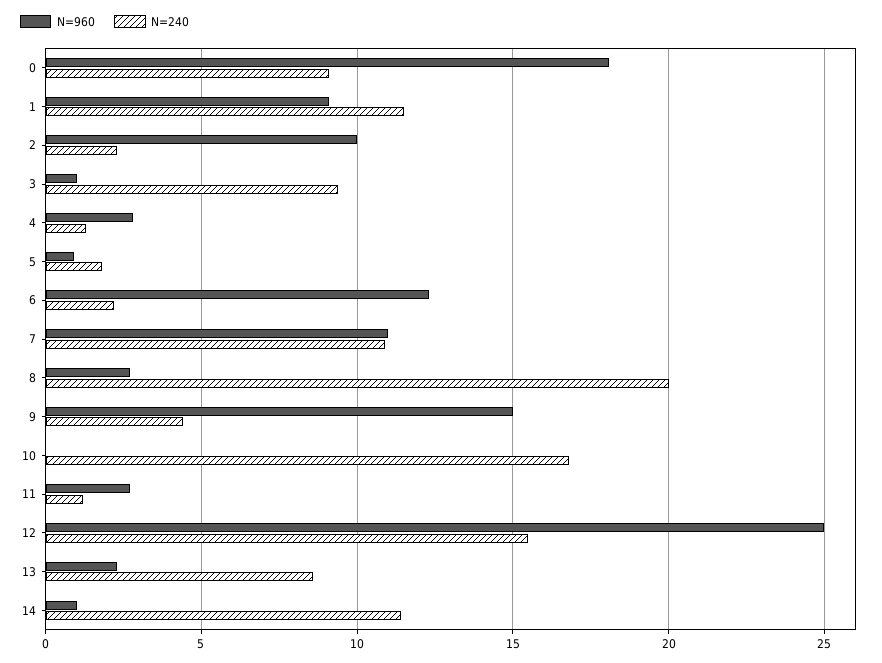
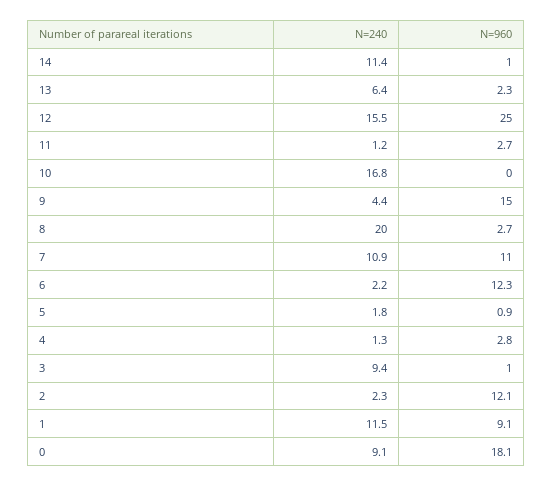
  {
    "N=960": {
      "0": 18.1,
      "1": 9.1,
-     "2": 10,
+     "2": 12.1,
      "3": 1,
      "4": 2.8,
      "5": 0.9,
      "6": 12.3,
      "7": 11,
      "8": 2.7,
      "9": 15,
      "10": 0,
      "11": 2.7,
      "12": 25,
      "13": 2.3,
      "14": 1
    },
    "N=240": {
      "0": 9.1,
      "1": 11.5,
      "2": 2.3,
      "3": 9.4,
      "4": 1.3,
      "5": 1.8,
      "6": 2.2,
      "7": 10.9,
      "8": 20,
      "9": 4.4,
      "10": 16.8,
      "11": 1.2,
      "12": 15.5,
-     "13": 8.5,
+     "13": 6.4,
      "14": 11.4
    }
  }

